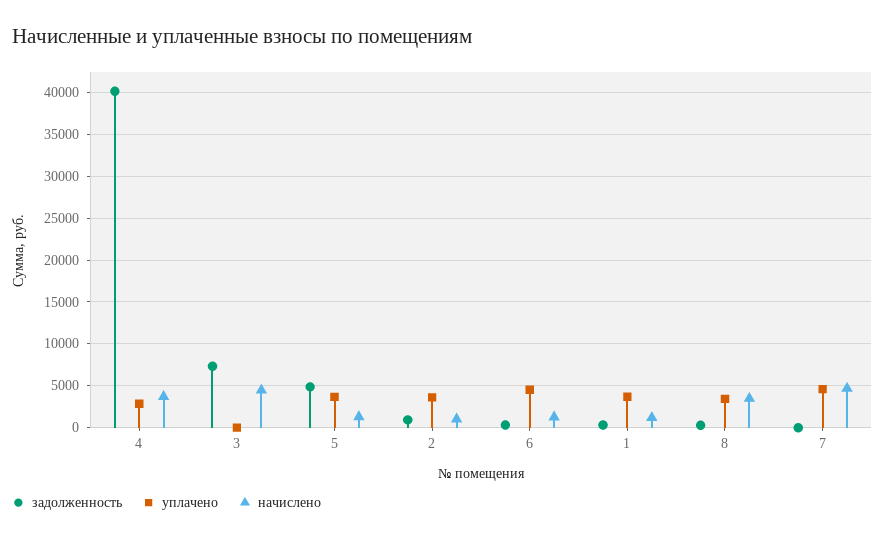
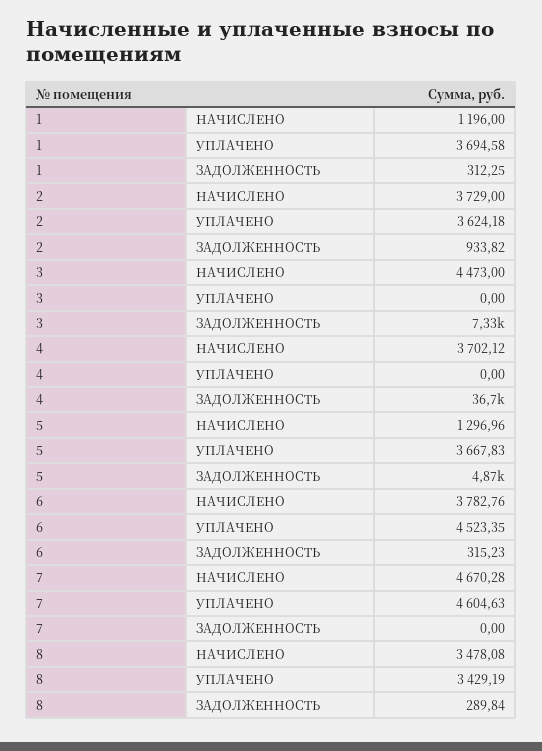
  {
    "задолженность": {
-     "4": 40000,
+     "4": 36700,
      "3": 7330,
      "5": 4870,
      "2": 933.82,
      "6": 315.23,
      "1": 312.25,
      "8": 289.84,
      "7": 0
    },
    "уплачено": {
-     "4": 3000,
+     "4": 0,
      "3": 0,
      "5": 3667.83,
      "2": 3624.18,
      "6": 4523.35,
      "1": 3694.58,
      "8": 3429.19,
      "7": 4604.63
    },
    "начислено": {
      "4": 3702.12,
      "3": 4473,
      "5": 1296.96,
-     "2": 1000,
+     "2": 3729,
-     "6": 1000,
+     "6": 3782.76,
      "1": 1196,
      "8": 3478.08,
      "7": 4670.28
    }
  }

